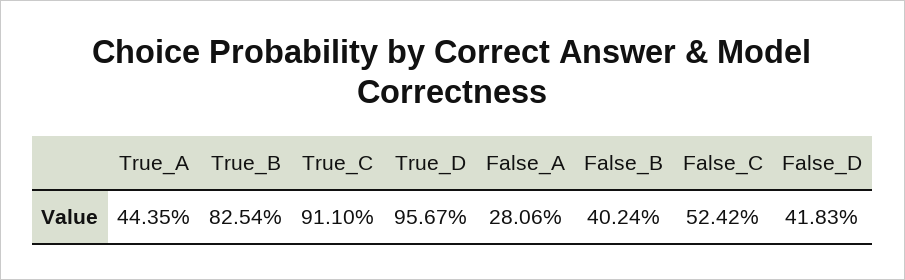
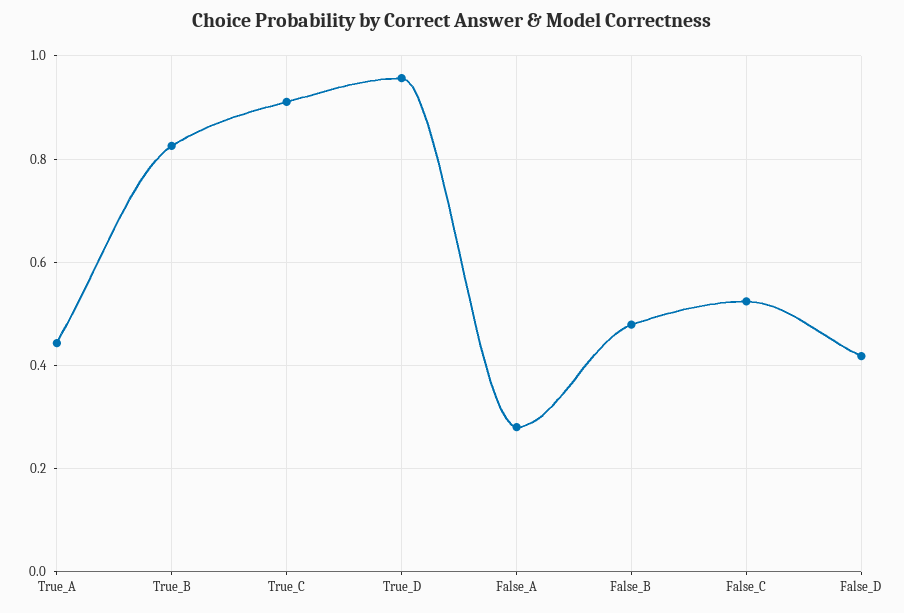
  {
    "True_A": 0.4435,
    "True_B": 0.8254,
    "True_C": 0.911,
    "True_D": 0.9567,
    "False_A": 0.2806,
-   "False_B": 0.4024,
+   "False_B": 0.48,
    "False_C": 0.5242,
    "False_D": 0.4183
  }

